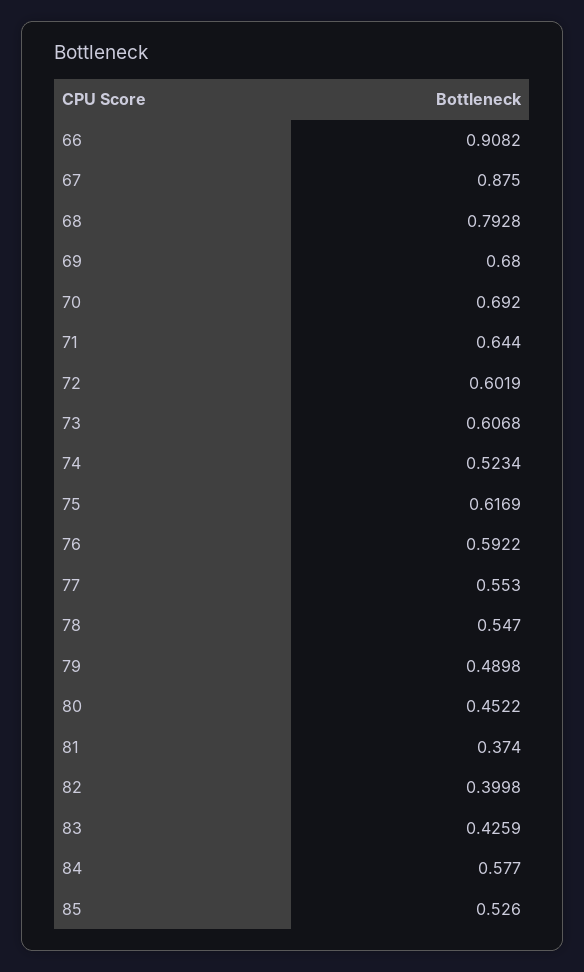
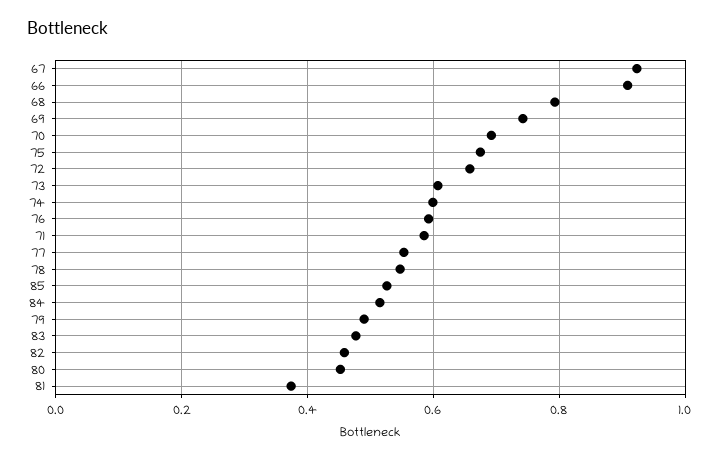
  {
    "66": 0.9082,
-   "67": 0.875,
+   "67": 0.92,
    "68": 0.7928,
-   "69": 0.68,
+   "69": 0.74,
    "70": 0.692,
-   "71": 0.644,
+   "71": 0.58,
-   "72": 0.6019,
+   "72": 0.66,
    "73": 0.6068,
-   "74": 0.5234,
+   "74": 0.6,
-   "75": 0.6169,
+   "75": 0.68,
    "76": 0.5922,
    "77": 0.553,
    "78": 0.547,
    "79": 0.4898,
    "80": 0.4522,
    "81": 0.374,
-   "82": 0.3998,
+   "82": 0.46,
-   "83": 0.4259,
+   "83": 0.48,
-   "84": 0.577,
+   "84": 0.52,
    "85": 0.526
  }

